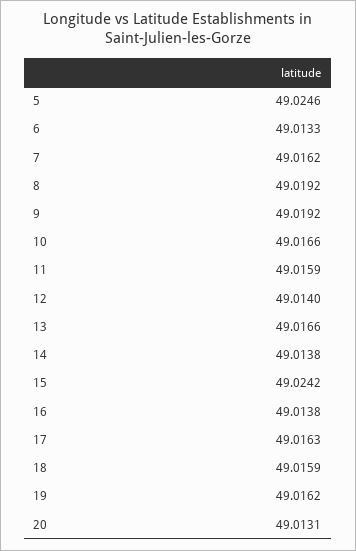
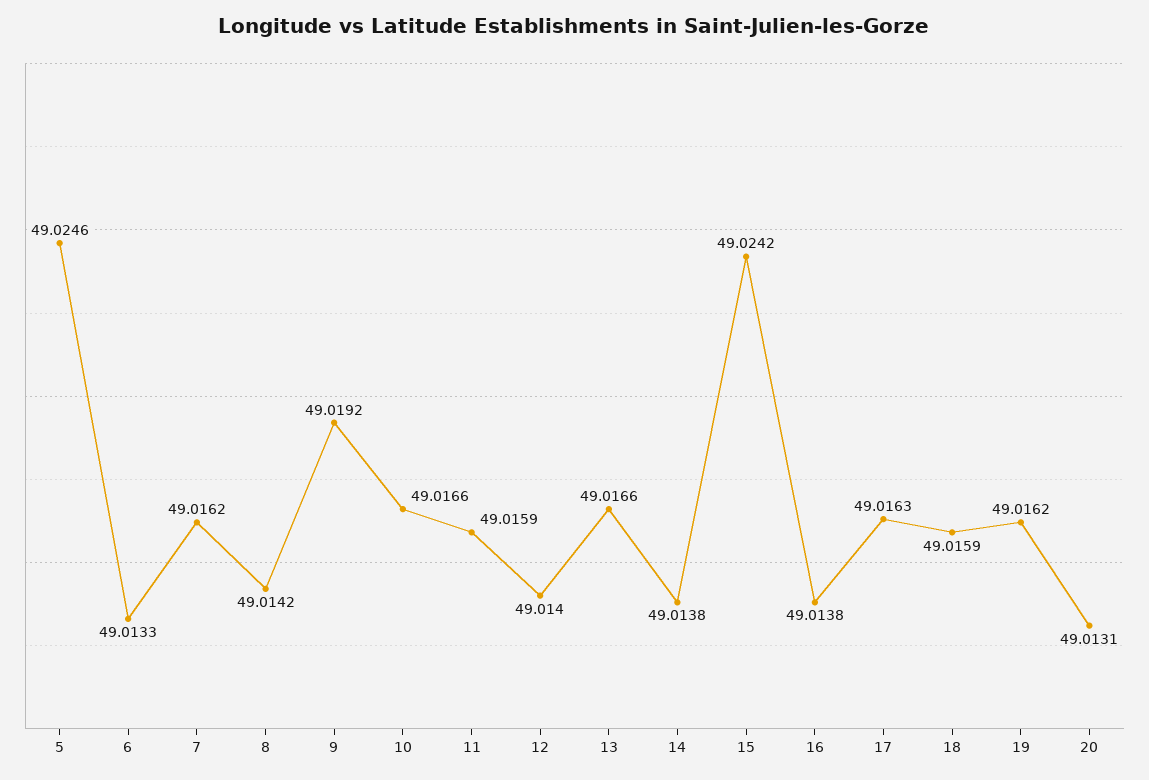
  {
    "5": 49.0246,
    "6": 49.0133,
    "7": 49.0162,
-   "8": 49.0192,
+   "8": 49.0142,
    "9": 49.0192,
    "10": 49.0166,
    "11": 49.0159,
    "12": 49.014,
    "13": 49.0166,
    "14": 49.0138,
    "15": 49.0242,
    "16": 49.0138,
    "17": 49.0163,
    "18": 49.0159,
    "19": 49.0162,
    "20": 49.0131
  }

